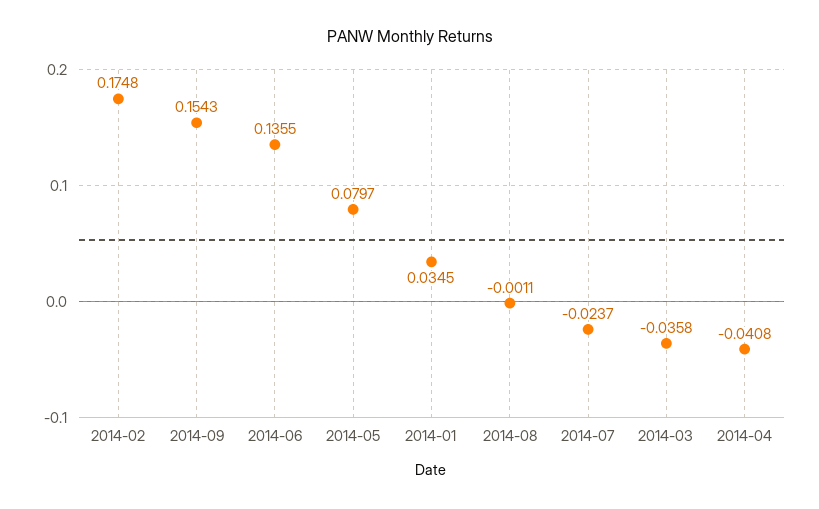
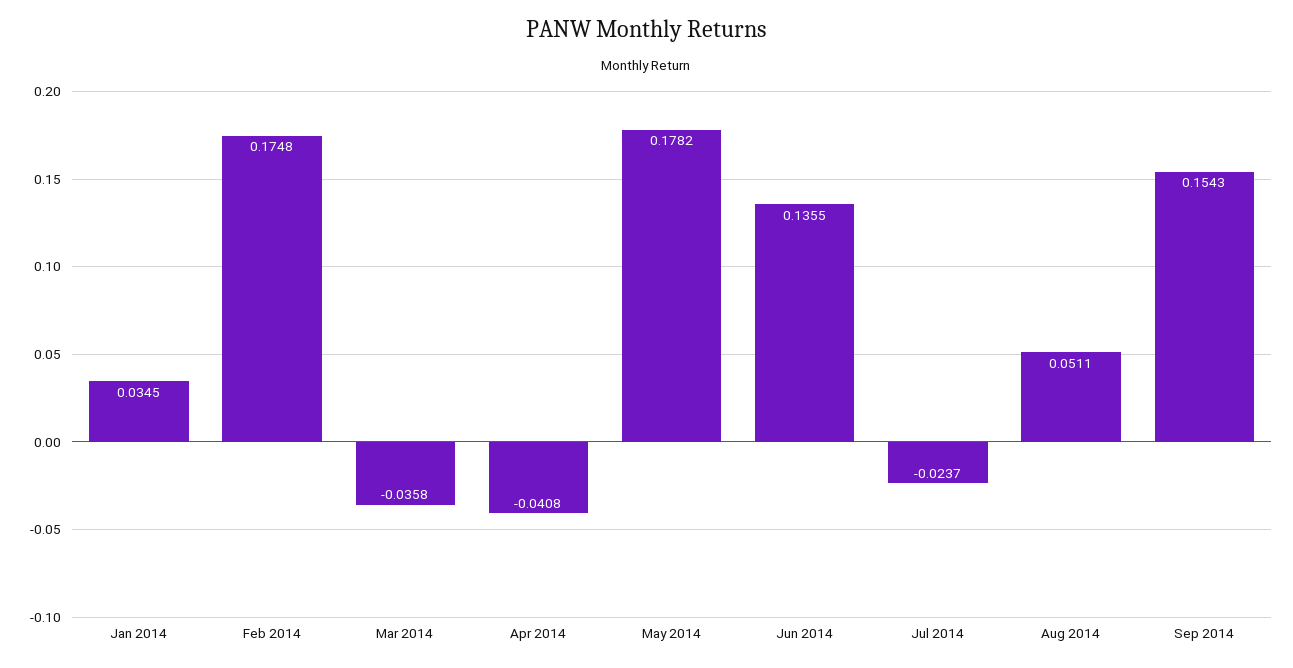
  {
    "2014-02": 0.1748,
    "2014-09": 0.1543,
    "2014-06": 0.1355,
-   "2014-05": 0.0797,
+   "2014-05": 0.1782,
    "2014-01": 0.0345,
-   "2014-08": -0.0011,
+   "2014-08": 0.0511,
    "2014-07": -0.0237,
    "2014-03": -0.0358,
    "2014-04": -0.0408
  }

